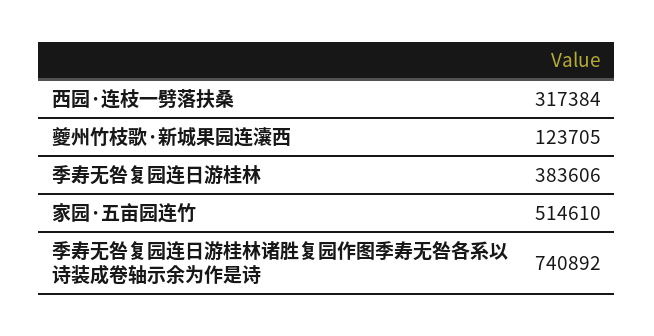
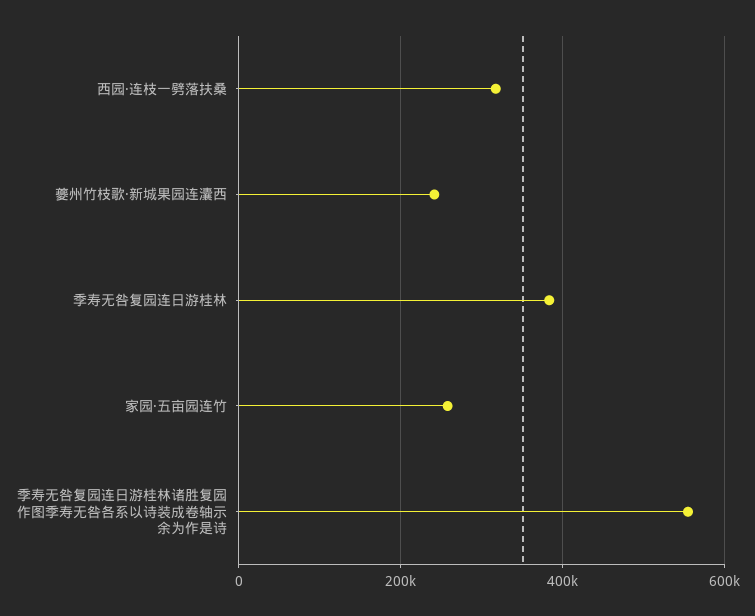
  {
    "西园·连枝一劈落扶桑": 317384,
-   "夔州竹枝歌·新城果园连灢西": 123705,
+   "夔州竹枝歌·新城果园连灢西": 240000,
    "季寿无咎复园连日游桂林": 383606,
-   "家园·五亩园连竹": 514610,
+   "家园·五亩园连竹": 260000,
-   "季寿无咎复园连日游桂林诸胜复园作图季寿无咎各系以诗装成卷轴示余为作是诗": 740892
+   "季寿无咎复园连日游桂林诸胜复园作图季寿无咎各系以诗装成卷轴示余为作是诗": 560000
  }

